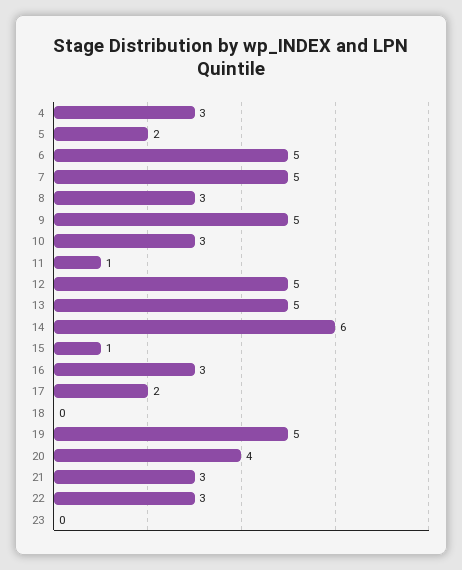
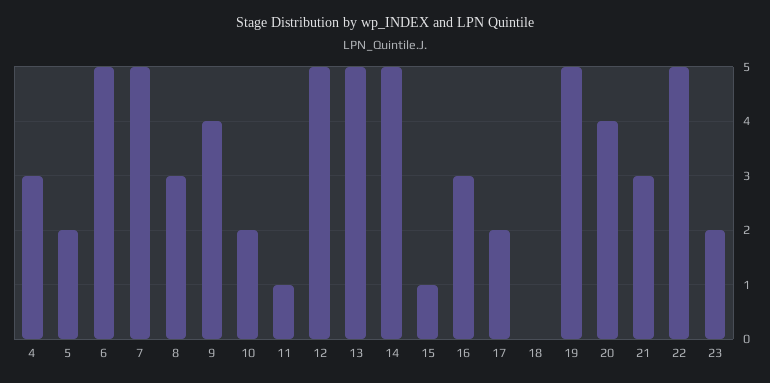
  {
    "4": 3,
    "5": 2,
    "6": 5,
    "7": 5,
    "8": 3,
-   "9": 5,
+   "9": 4,
-   "10": 3,
+   "10": 2,
    "11": 1,
    "12": 5,
    "13": 5,
-   "14": 6,
+   "14": 5,
    "15": 1,
    "16": 3,
    "17": 2,
    "18": 0,
    "19": 5,
    "20": 4,
    "21": 3,
-   "22": 3,
+   "22": 5,
-   "23": 0
+   "23": 2
  }

